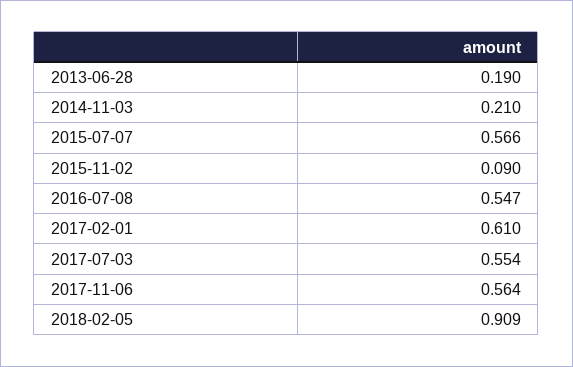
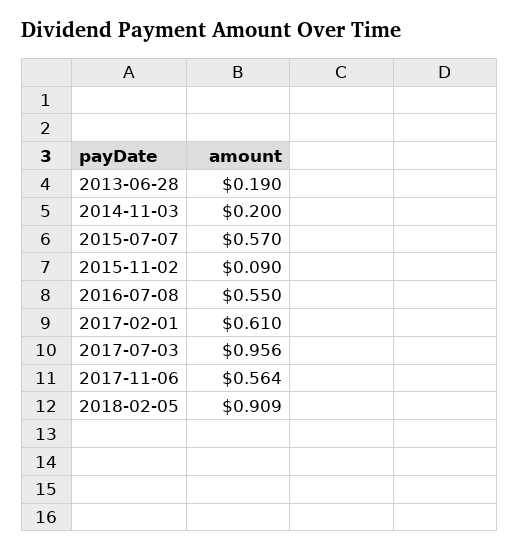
  {
    "2013-06-28": 0.19,
-   "2014-11-03": 0.21,
+   "2014-11-03": 0.2,
-   "2015-07-07": 0.566,
+   "2015-07-07": 0.57,
    "2015-11-02": 0.09,
-   "2016-07-08": 0.547,
+   "2016-07-08": 0.55,
    "2017-02-01": 0.61,
-   "2017-07-03": 0.554,
+   "2017-07-03": 0.956,
    "2017-11-06": 0.564,
    "2018-02-05": 0.909
  }

